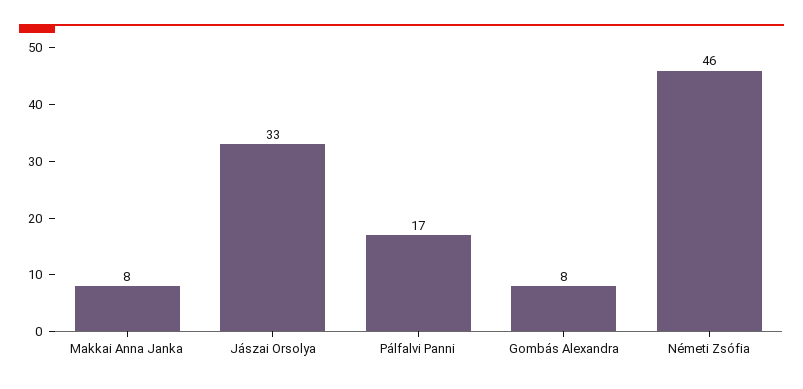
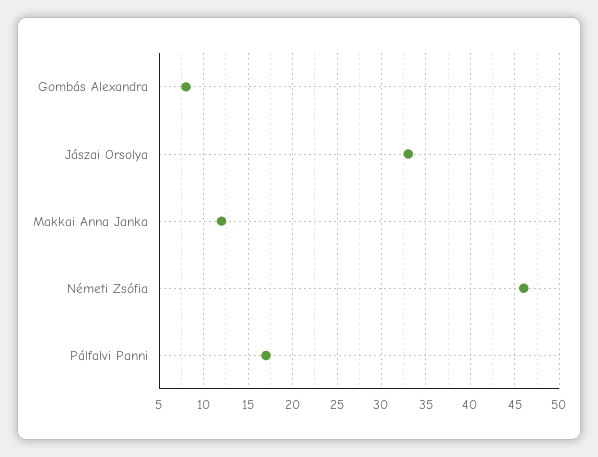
  {
-   "Makkai Anna Janka": 8,
+   "Makkai Anna Janka": 12,
    "Jászai Orsolya": 33,
    "Pálfalvi Panni": 17,
    "Gombás Alexandra": 8,
    "Németi Zsófia": 46
  }

